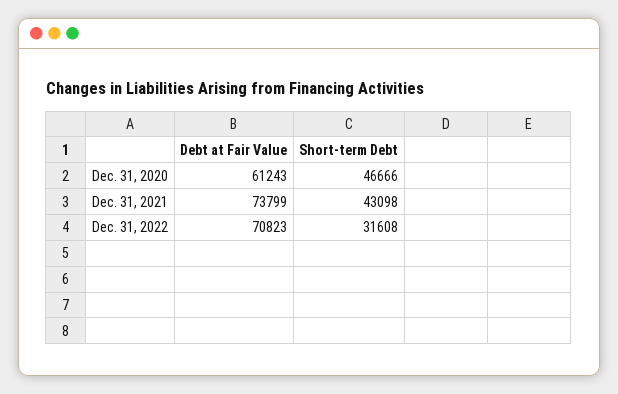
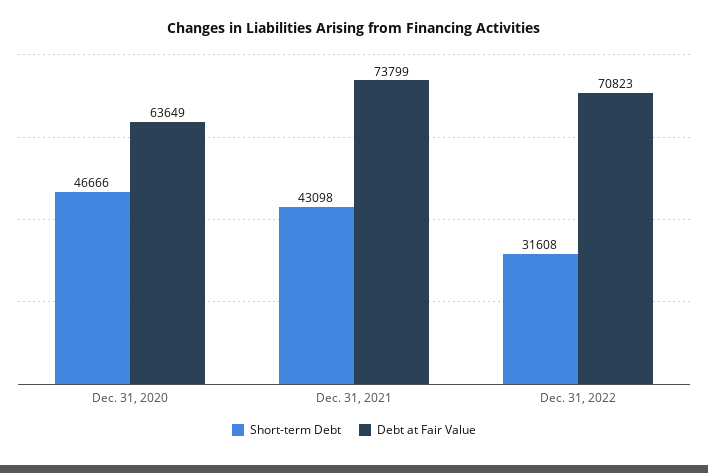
  {
    "Debt at Fair Value": {
-     "Dec. 31, 2020": 61243,
+     "Dec. 31, 2020": 63649,
      "Dec. 31, 2021": 73799,
      "Dec. 31, 2022": 70823
    },
    "Short-term Debt": {
      "Dec. 31, 2020": 46666,
      "Dec. 31, 2021": 43098,
      "Dec. 31, 2022": 31608
    }
  }

